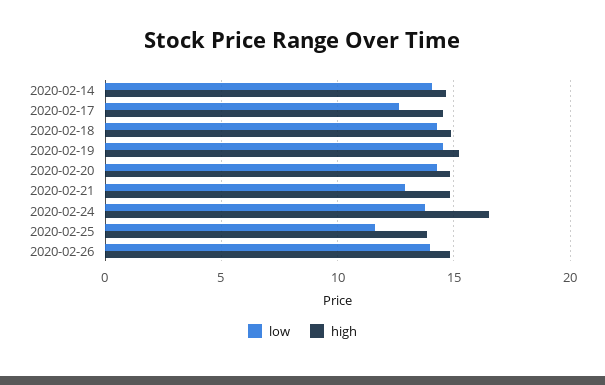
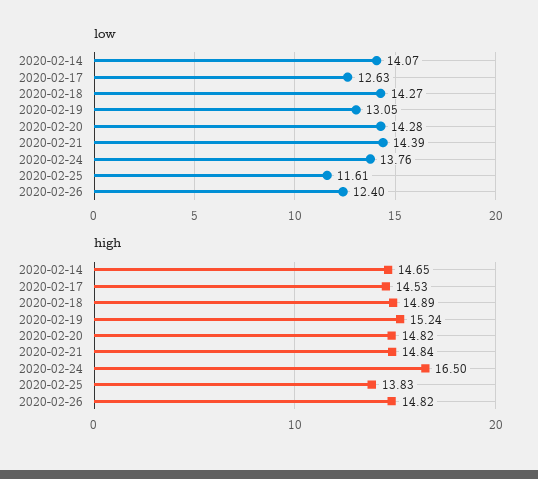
  {
    "low": {
      "2020-02-14": 14.07,
      "2020-02-17": 12.63,
      "2020-02-18": 14.27,
-     "2020-02-19": 14.5,
+     "2020-02-19": 13.05,
      "2020-02-20": 14.28,
-     "2020-02-21": 13,
+     "2020-02-21": 14.39,
      "2020-02-24": 13.76,
      "2020-02-25": 11.61,
-     "2020-02-26": 14
+     "2020-02-26": 12.4
    },
    "high": {
      "2020-02-14": 14.65,
      "2020-02-17": 14.53,
      "2020-02-18": 14.89,
      "2020-02-19": 15.24,
      "2020-02-20": 14.82,
      "2020-02-21": 14.84,
      "2020-02-24": 16.5,
      "2020-02-25": 13.83,
      "2020-02-26": 14.82
    }
  }

